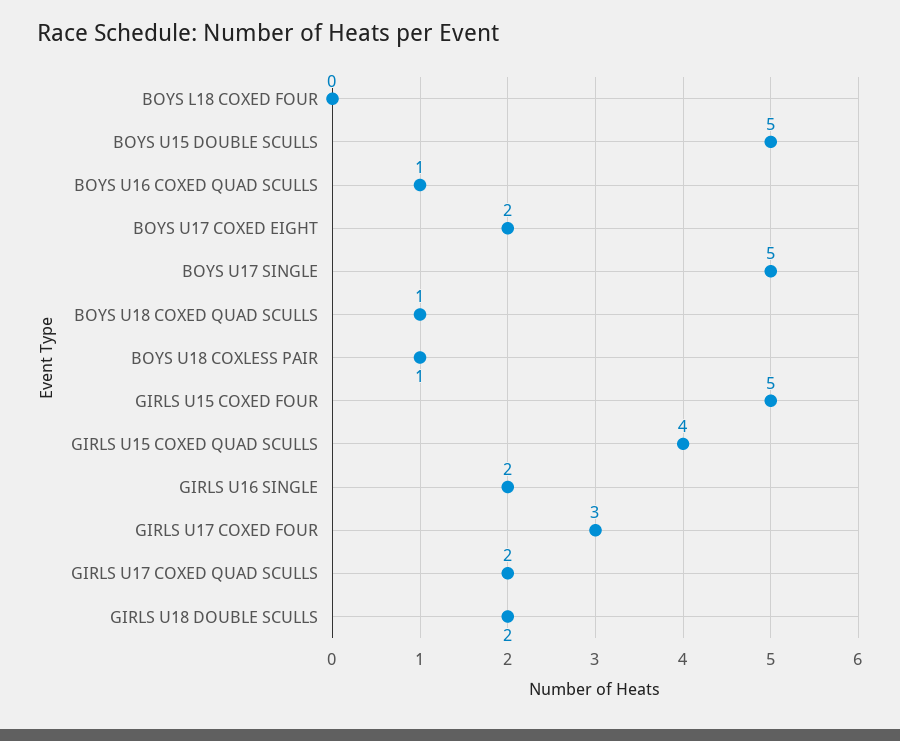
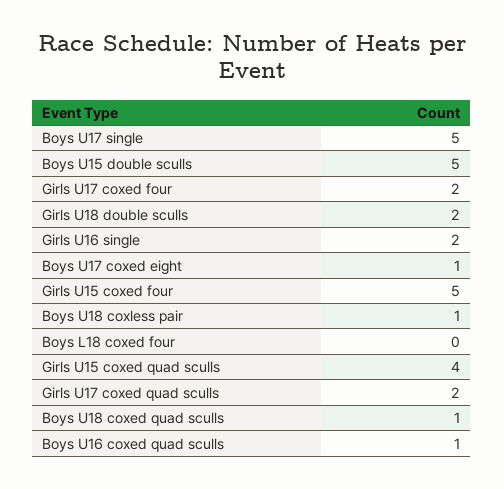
  {
    "BOYS L18 COXED FOUR": 0,
    "BOYS U15 DOUBLE SCULLS": 5,
    "BOYS U16 COXED QUAD SCULLS": 1,
-   "BOYS U17 COXED EIGHT": 2,
+   "BOYS U17 COXED EIGHT": 1,
    "BOYS U17 SINGLE": 5,
    "BOYS U18 COXED QUAD SCULLS": 1,
    "BOYS U18 COXLESS PAIR": 1,
    "GIRLS U15 COXED FOUR": 5,
    "GIRLS U15 COXED QUAD SCULLS": 4,
    "GIRLS U16 SINGLE": 2,
-   "GIRLS U17 COXED FOUR": 3,
+   "GIRLS U17 COXED FOUR": 2,
    "GIRLS U17 COXED QUAD SCULLS": 2,
    "GIRLS U18 DOUBLE SCULLS": 2
  }

